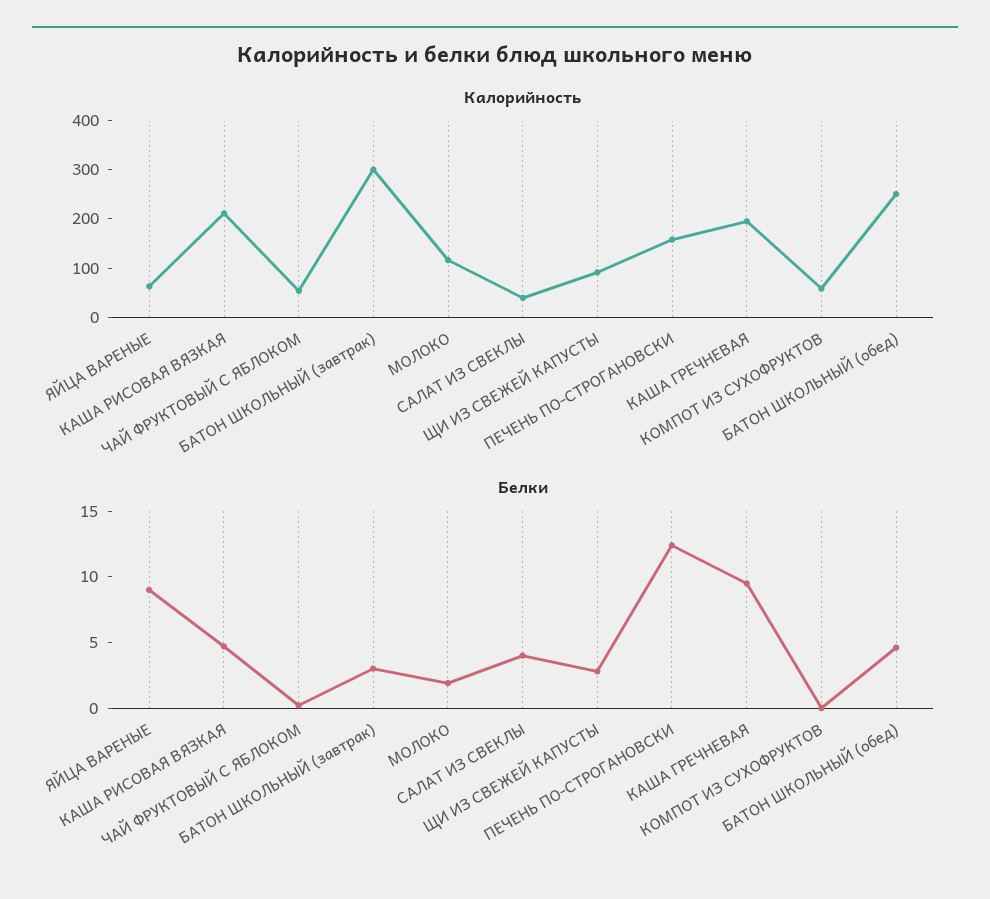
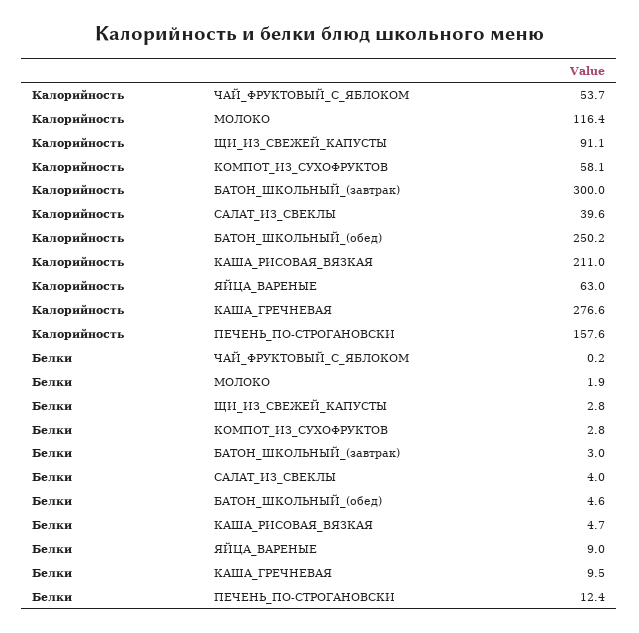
  {
    "Калорийность": {
      "ЯЙЦА ВАРЕНЫЕ": 63,
      "КАША РИСОВАЯ ВЯЗКАЯ": 211,
      "ЧАЙ ФРУКТОВЫЙ С ЯБЛОКОМ": 53.7,
      "БАТОН ШКОЛЬНЫЙ (завтрак)": 300,
      "МОЛОКО": 116.4,
      "САЛАТ ИЗ СВЕКЛЫ": 39.6,
      "ЩИ ИЗ СВЕЖЕЙ КАПУСТЫ": 91.1,
      "ПЕЧЕНЬ ПО-СТРОГАНОВСКИ": 157.6,
-     "КАША ГРЕЧНЕВАЯ": 200,
+     "КАША ГРЕЧНЕВАЯ": 276.6,
      "КОМПОТ ИЗ СУХОФРУКТОВ": 58.1,
      "БАТОН ШКОЛЬНЫЙ (обед)": 250.2
    },
    "Белки": {
      "ЯЙЦА ВАРЕНЫЕ": 9,
      "КАША РИСОВАЯ ВЯЗКАЯ": 4.7,
      "ЧАЙ ФРУКТОВЫЙ С ЯБЛОКОМ": 0.2,
      "БАТОН ШКОЛЬНЫЙ (завтрак)": 3,
      "МОЛОКО": 1.9,
      "САЛАТ ИЗ СВЕКЛЫ": 4,
      "ЩИ ИЗ СВЕЖЕЙ КАПУСТЫ": 2.8,
      "ПЕЧЕНЬ ПО-СТРОГАНОВСКИ": 12.4,
      "КАША ГРЕЧНЕВАЯ": 9.5,
-     "КОМПОТ ИЗ СУХОФРУКТОВ": 0,
+     "КОМПОТ ИЗ СУХОФРУКТОВ": 2.8,
      "БАТОН ШКОЛЬНЫЙ (обед)": 4.6
    }
  }

